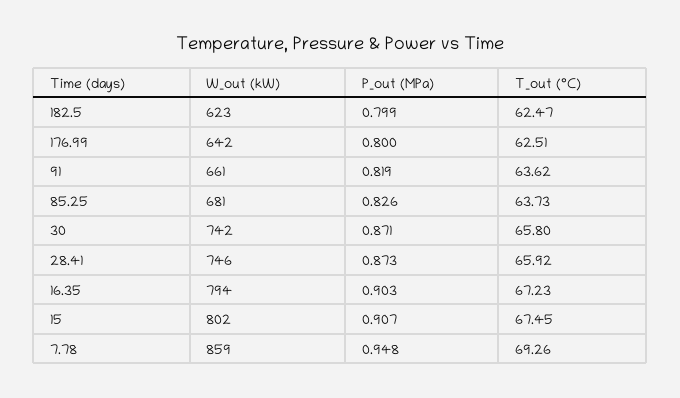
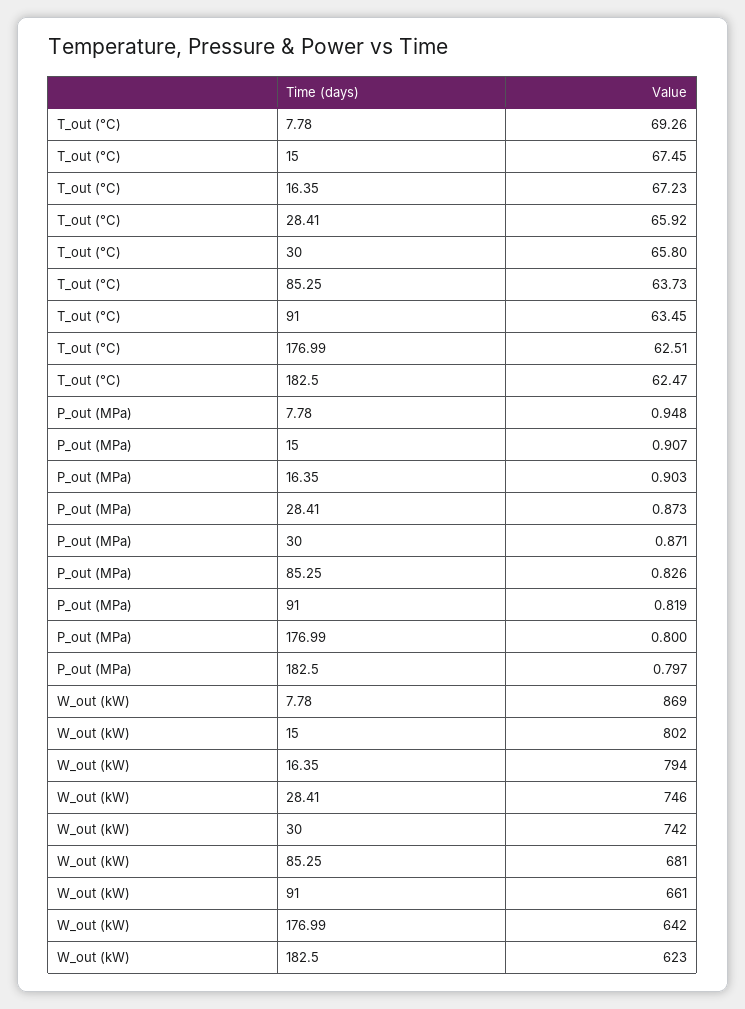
  {
    "W_out (kW)": {
      "182.5": 623,
      "176.99": 642,
      "91": 661,
      "85.25": 681,
      "30": 742,
      "28.41": 746,
      "16.35": 794,
      "15": 802,
-     "7.78": 859
+     "7.78": 869
    },
    "P_out (MPa)": {
-     "182.5": 0.799,
+     "182.5": 0.797,
      "176.99": 0.8,
      "91": 0.819,
      "85.25": 0.826,
      "30": 0.871,
      "28.41": 0.873,
      "16.35": 0.903,
      "15": 0.907,
      "7.78": 0.948
    },
    "T_out (°C)": {
      "182.5": 62.47,
      "176.99": 62.51,
-     "91": 63.62,
+     "91": 63.45,
      "85.25": 63.73,
      "30": 65.8,
      "28.41": 65.92,
      "16.35": 67.23,
      "15": 67.45,
      "7.78": 69.26
    }
  }

